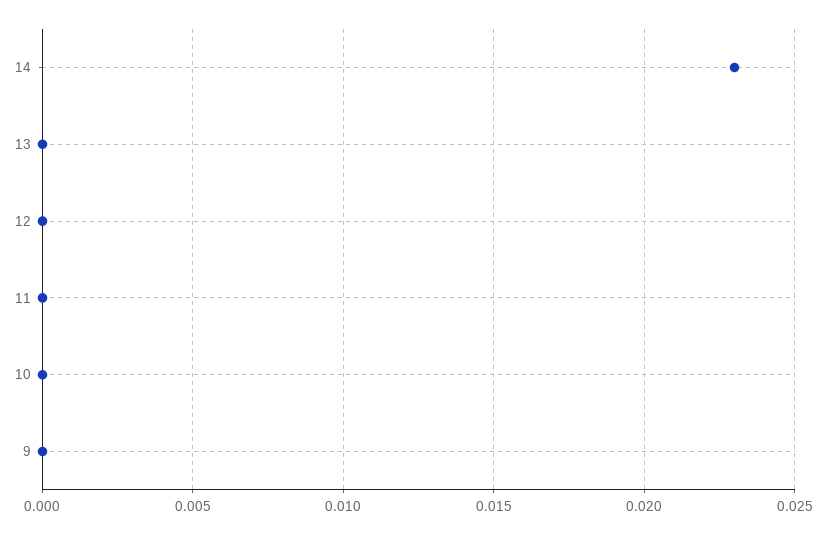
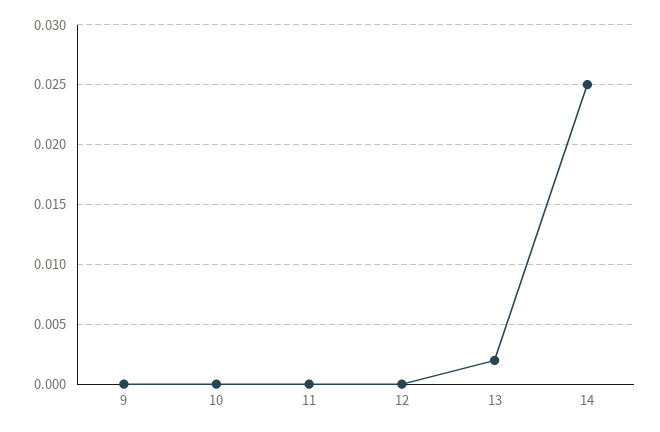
  {
-   "14": 0.023,
+   "14": 0.025,
-   "13": 0,
+   "13": 0.002,
    "12": 0,
    "11": 0,
    "10": 0,
    "9": 0
  }

